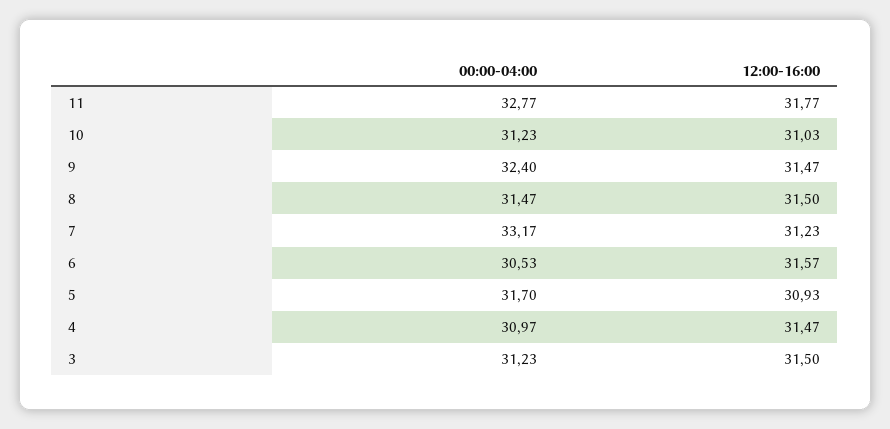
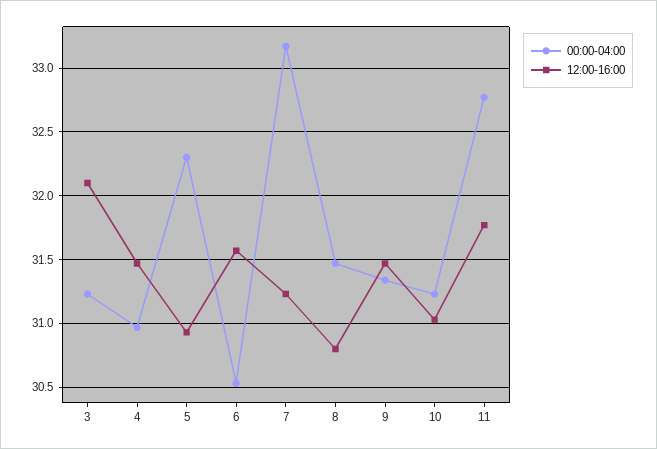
  {
    "00:00-04:00": {
      "11": 32.77,
      "10": 31.23,
-     "9": 32.4,
+     "9": 31.35,
      "8": 31.47,
      "7": 33.17,
      "6": 30.53,
-     "5": 31.7,
+     "5": 32.3,
      "4": 30.97,
      "3": 31.23
    },
    "12:00-16:00": {
      "11": 31.77,
      "10": 31.03,
      "9": 31.47,
-     "8": 31.5,
+     "8": 30.8,
      "7": 31.23,
      "6": 31.57,
      "5": 30.93,
      "4": 31.47,
-     "3": 31.5
+     "3": 32.1
    }
  }

